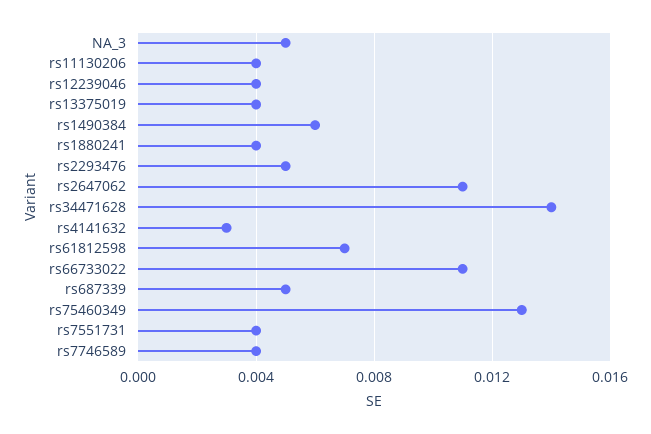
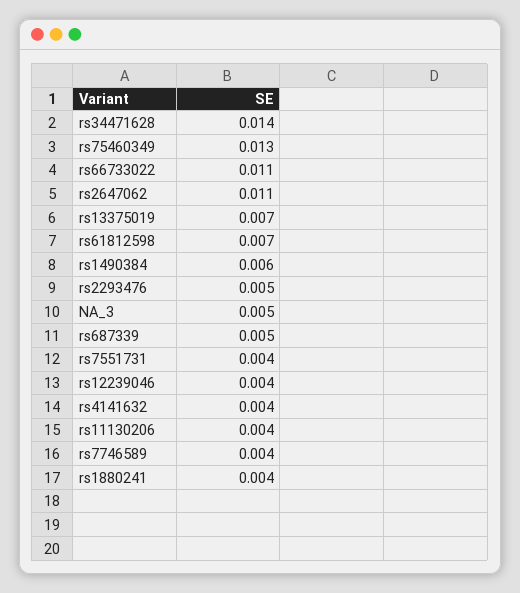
  {
    "NA_3": 0.005,
    "rs11130206": 0.004,
    "rs12239046": 0.004,
-   "rs13375019": 0.004,
+   "rs13375019": 0.007,
    "rs1490384": 0.006,
    "rs1880241": 0.004,
    "rs2293476": 0.005,
    "rs2647062": 0.011,
    "rs34471628": 0.014,
-   "rs4141632": 0.003,
+   "rs4141632": 0.004,
    "rs61812598": 0.007,
    "rs66733022": 0.011,
    "rs687339": 0.005,
    "rs75460349": 0.013,
    "rs7551731": 0.004,
    "rs7746589": 0.004
  }

